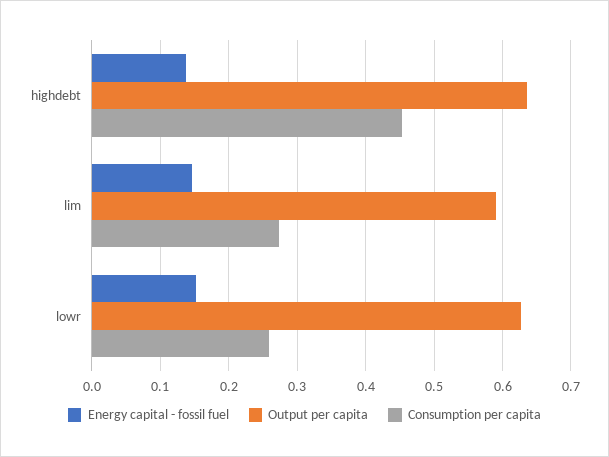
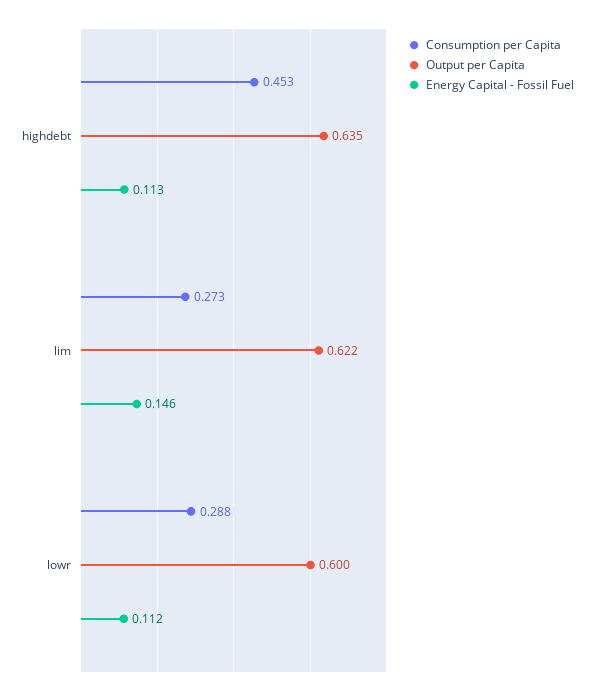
  {
    "Energy capital - fossil fuel": {
-     "highdebt": 0.14,
+     "highdebt": 0.113,
      "lim": 0.146,
-     "lowr": 0.15
+     "lowr": 0.112
    },
    "Output per capita": {
      "highdebt": 0.635,
-     "lim": 0.59,
+     "lim": 0.622,
-     "lowr": 0.63
+     "lowr": 0.6
    },
    "Consumption per capita": {
      "highdebt": 0.453,
      "lim": 0.273,
-     "lowr": 0.26
+     "lowr": 0.288
    }
  }

